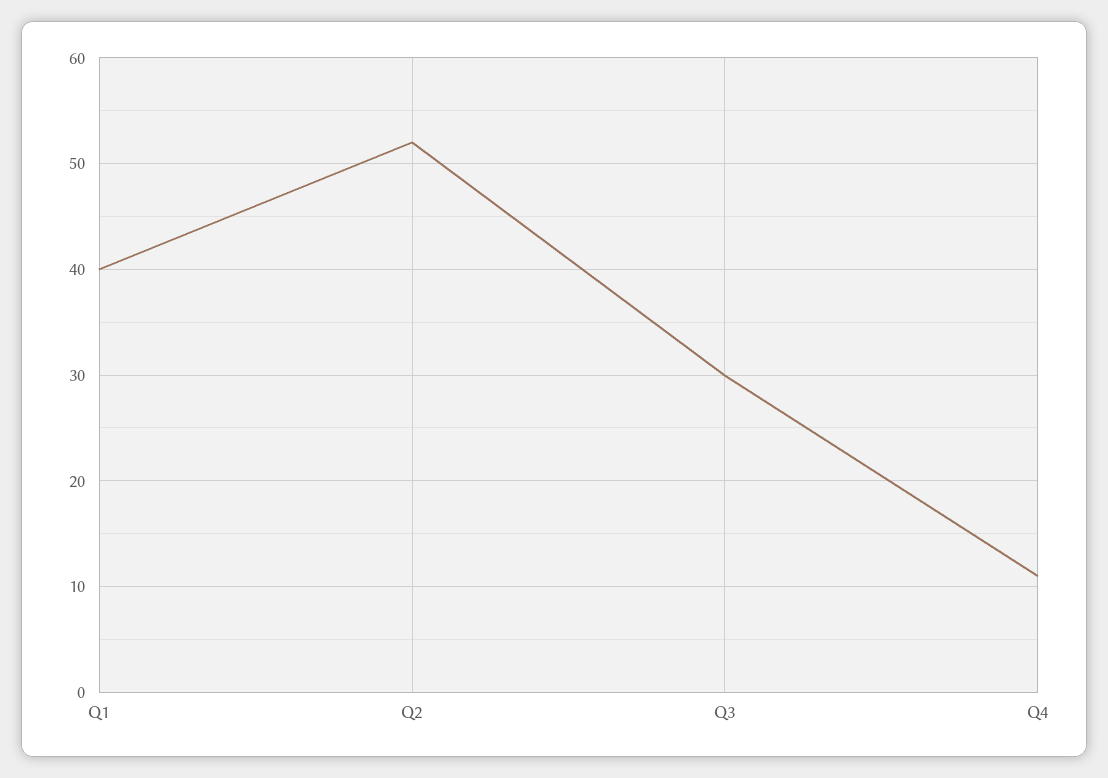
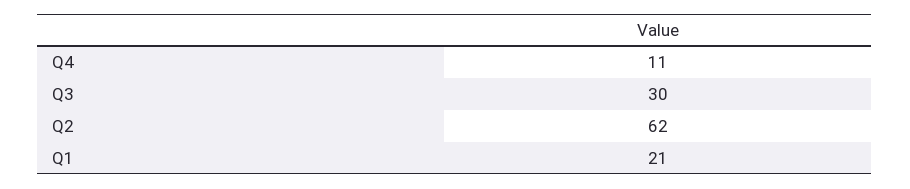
  {
-   "Q1": 40,
+   "Q1": 21,
-   "Q2": 52,
+   "Q2": 62,
    "Q3": 30,
    "Q4": 11
  }

